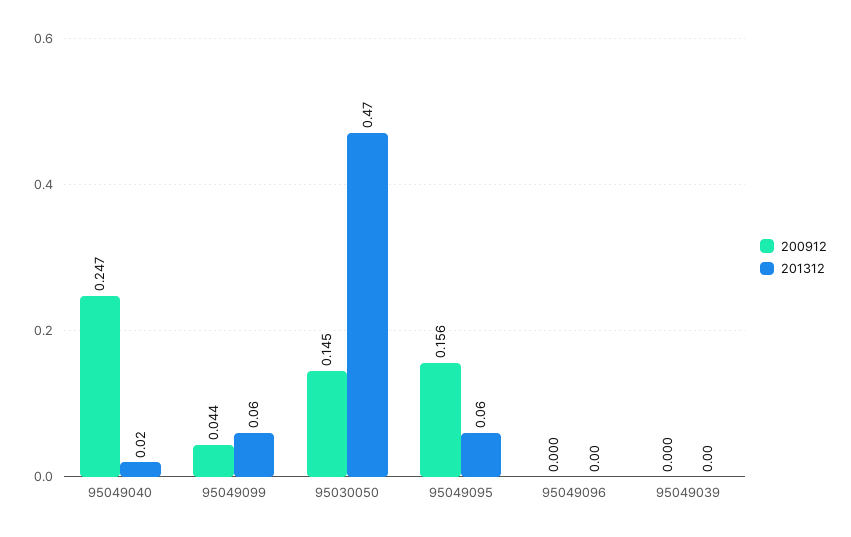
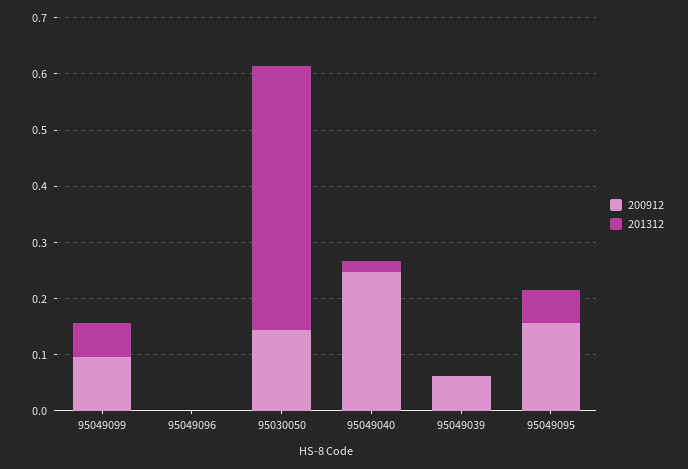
  {
    "200912": {
      "95049040": 0.247,
-     "95049099": 0.044,
+     "95049099": 0.1,
      "95030050": 0.145,
      "95049095": 0.156,
      "95049096": 0,
-     "95049039": 0
+     "95049039": 0.06
    },
    "201312": {
      "95049040": 0.02,
      "95049099": 0.06,
      "95030050": 0.47,
      "95049095": 0.06,
      "95049096": 0,
      "95049039": 0
    }
  }

